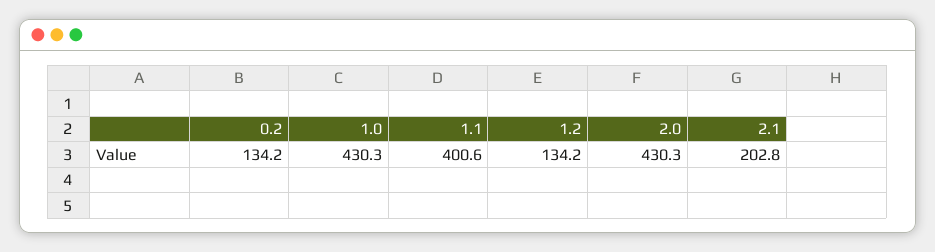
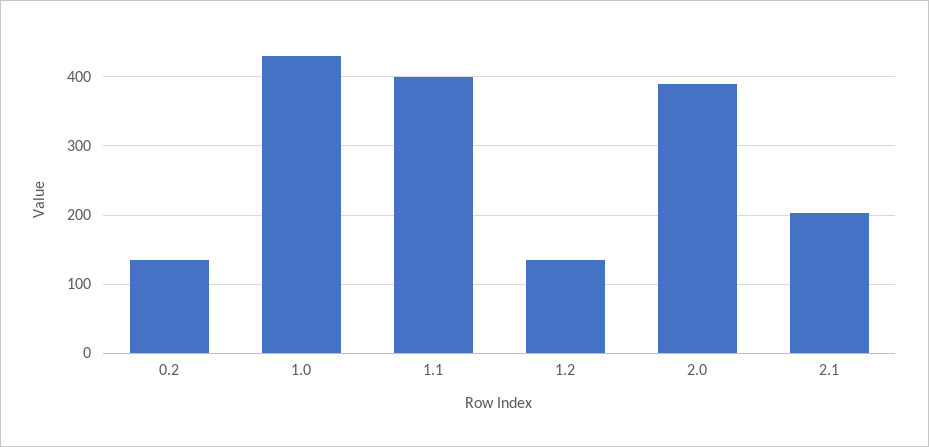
  {
    "0.2": 134.2,
    "1.0": 430.3,
    "1.1": 400.6,
    "1.2": 134.2,
-   "2.0": 430.3,
+   "2.0": 390,
    "2.1": 202.8
  }

